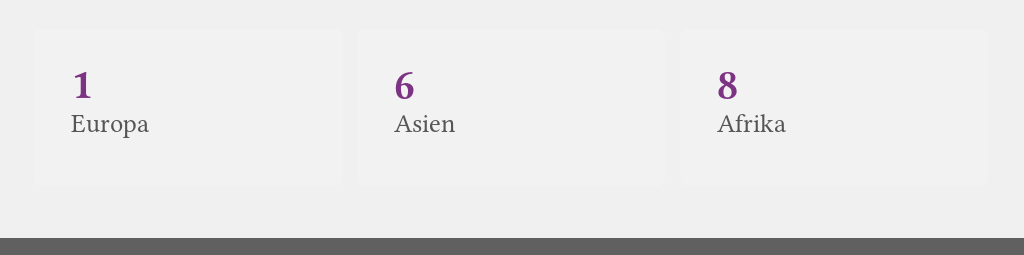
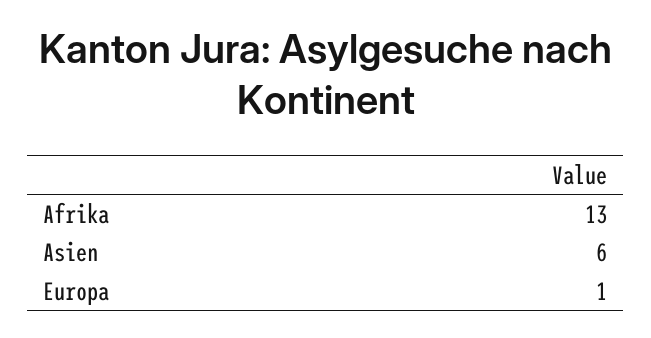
  {
    "Europa": 1,
    "Asien": 6,
-   "Afrika": 8
+   "Afrika": 13
  }

